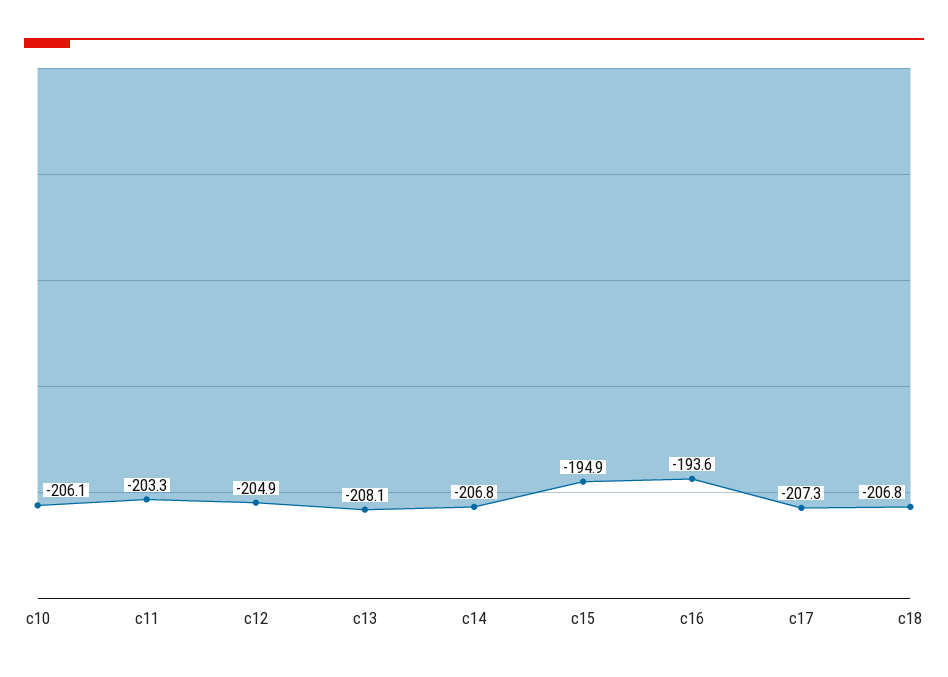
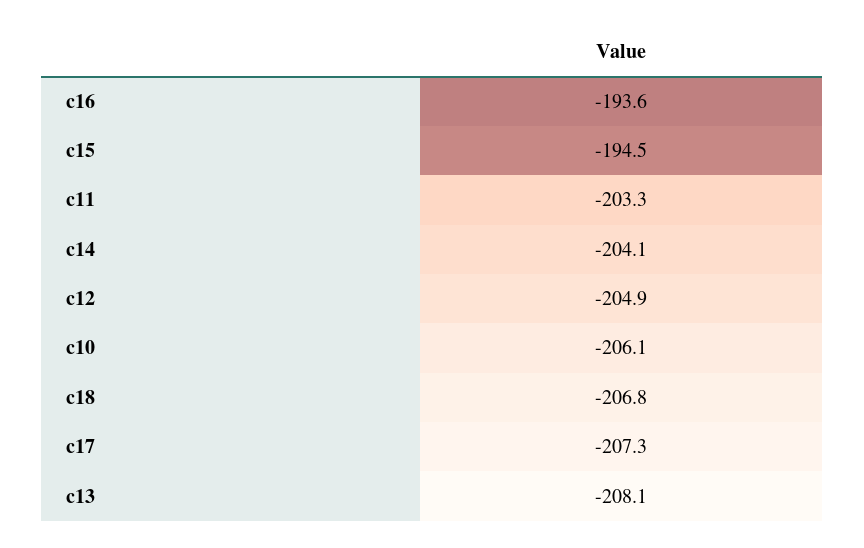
  {
    "c10": -206.1,
    "c11": -203.3,
    "c12": -204.9,
    "c13": -208.1,
-   "c14": -206.8,
+   "c14": -204.1,
-   "c15": -194.9,
+   "c15": -194.5,
    "c16": -193.6,
    "c17": -207.3,
    "c18": -206.8
  }

